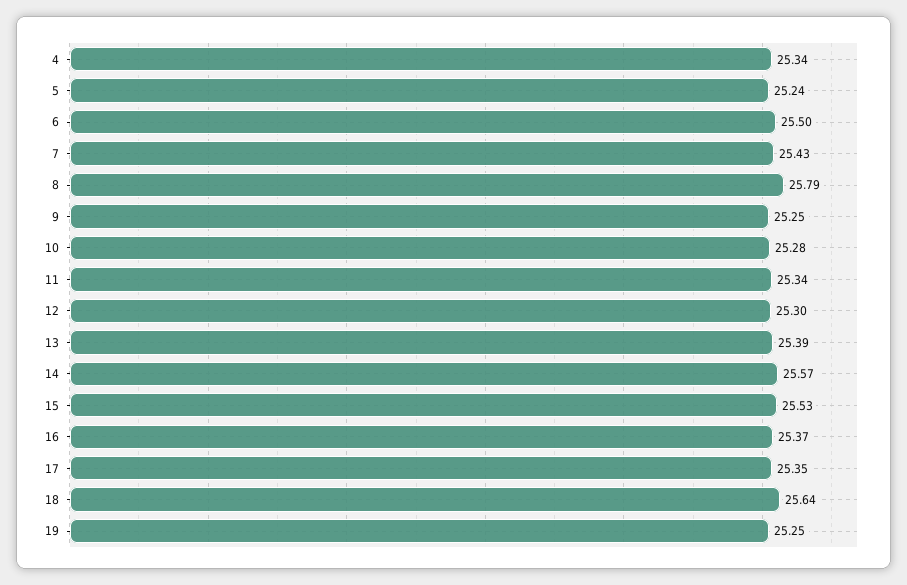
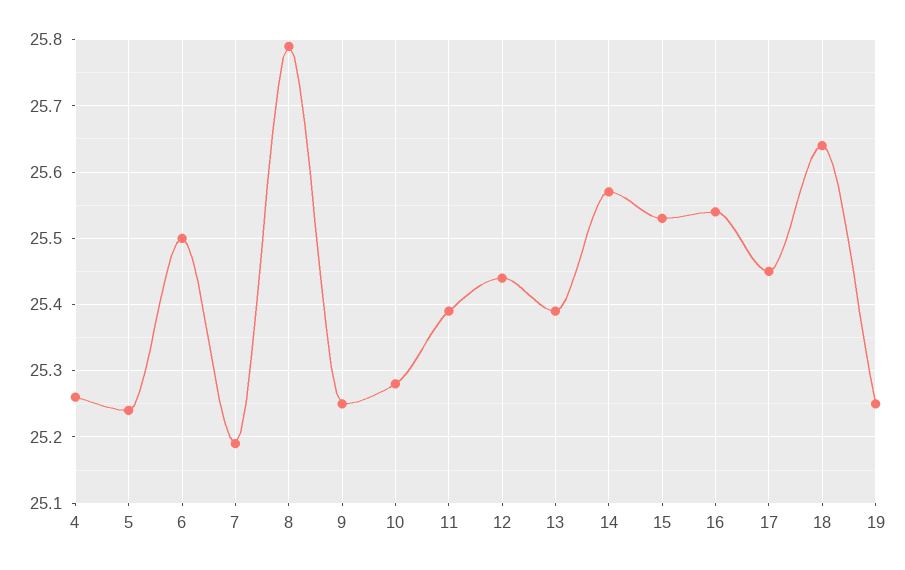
  {
-   "4": 25.34,
+   "4": 25.26,
    "5": 25.24,
    "6": 25.5,
-   "7": 25.43,
+   "7": 25.19,
    "8": 25.79,
    "9": 25.25,
    "10": 25.28,
-   "11": 25.34,
+   "11": 25.39,
-   "12": 25.3,
+   "12": 25.44,
    "13": 25.39,
    "14": 25.57,
    "15": 25.53,
-   "16": 25.37,
+   "16": 25.54,
-   "17": 25.35,
+   "17": 25.45,
    "18": 25.64,
    "19": 25.25
  }

